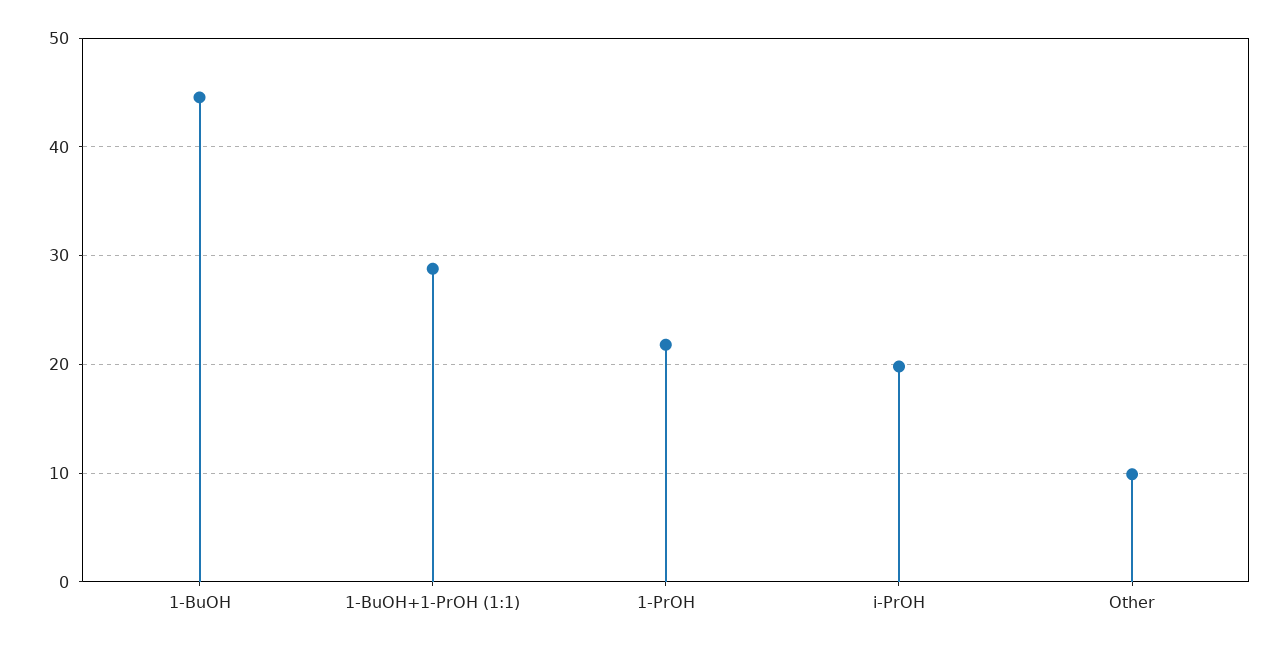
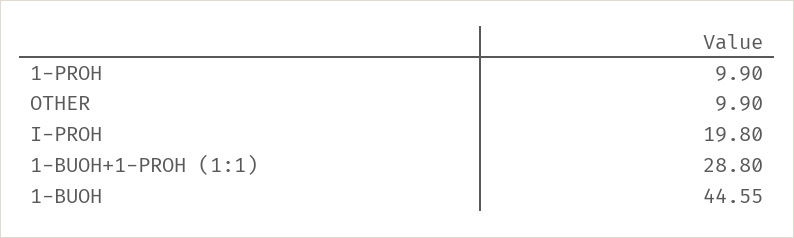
  {
    "1-BuOH": 44.55,
    "1-BuOH+1-PrOH (1:1)": 28.8,
-   "1-PrOH": 22,
+   "1-PrOH": 9.9,
    "i-PrOH": 19.8,
    "Other": 9.9
  }

